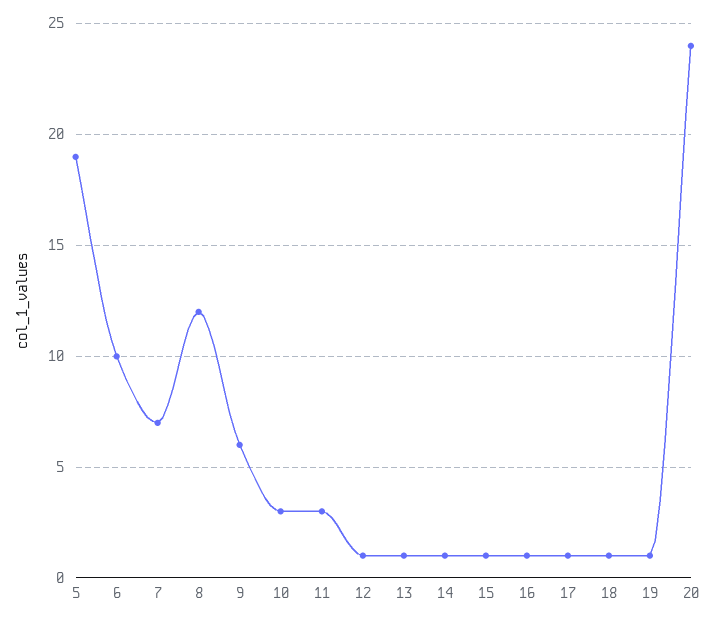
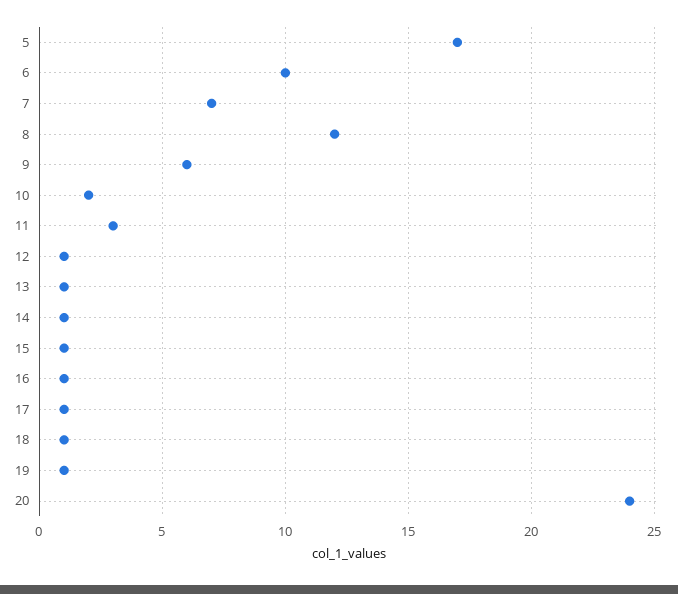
  {
-   "5": 19,
+   "5": 17,
    "6": 10,
    "7": 7,
    "8": 12,
    "9": 6,
-   "10": 3,
+   "10": 2,
    "11": 3,
    "12": 1,
    "13": 1,
    "14": 1,
    "15": 1,
    "16": 1,
    "17": 1,
    "18": 1,
    "19": 1,
    "20": 24
  }

